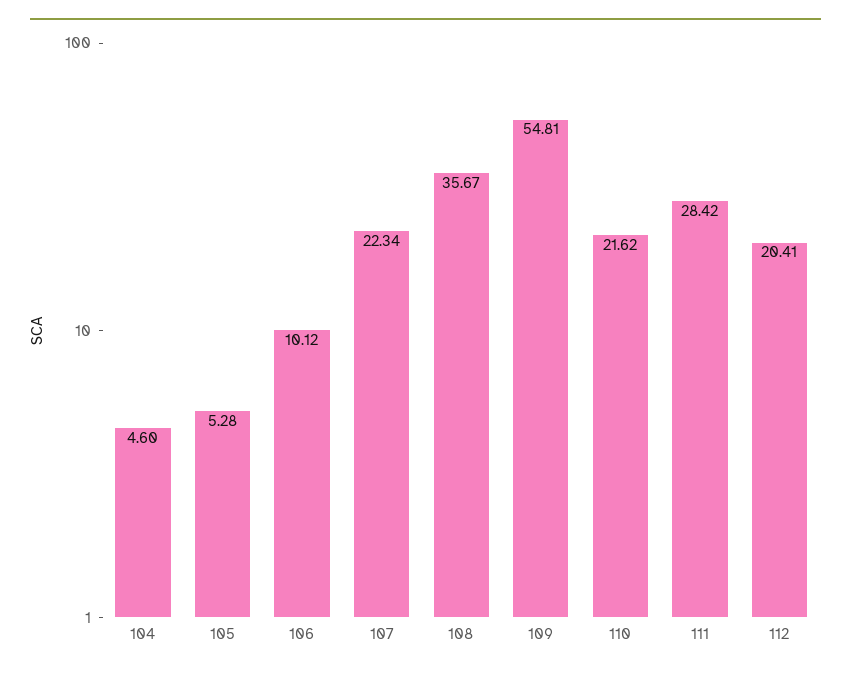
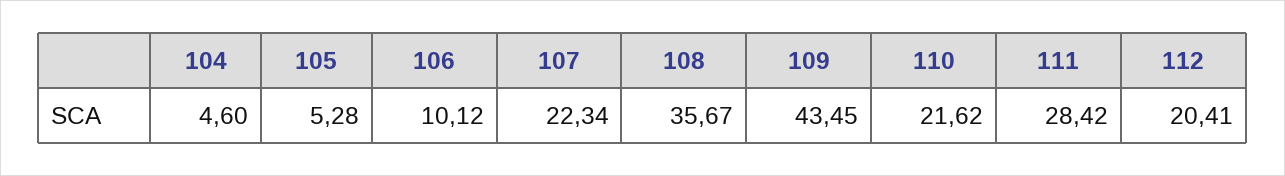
  {
    "104": 4.6,
    "105": 5.28,
    "106": 10.12,
    "107": 22.34,
    "108": 35.67,
-   "109": 54.81,
+   "109": 43.45,
    "110": 21.62,
    "111": 28.42,
    "112": 20.41
  }

